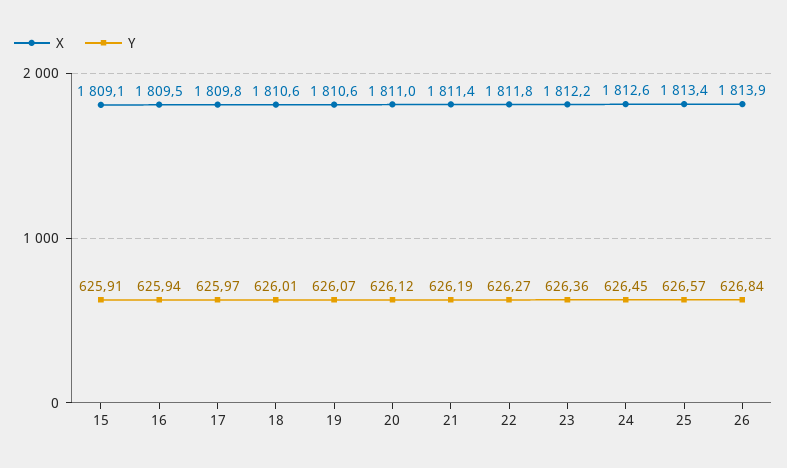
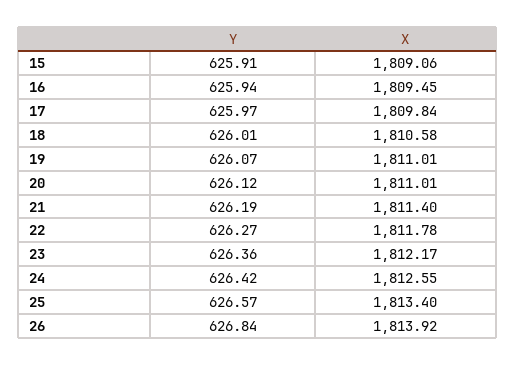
  {
    "X": {
      "15": 1809.06,
      "16": 1809.45,
      "17": 1809.84,
      "18": 1810.58,
-     "19": 1810.6,
+     "19": 1811.01,
      "20": 1811.01,
      "21": 1811.4,
      "22": 1811.78,
      "23": 1812.17,
      "24": 1812.55,
      "25": 1813.4,
      "26": 1813.92
    },
    "Y": {
      "15": 625.91,
      "16": 625.94,
      "17": 625.97,
      "18": 626.01,
      "19": 626.07,
      "20": 626.12,
      "21": 626.19,
      "22": 626.27,
      "23": 626.36,
-     "24": 626.45,
+     "24": 626.42,
      "25": 626.57,
      "26": 626.84
    }
  }

